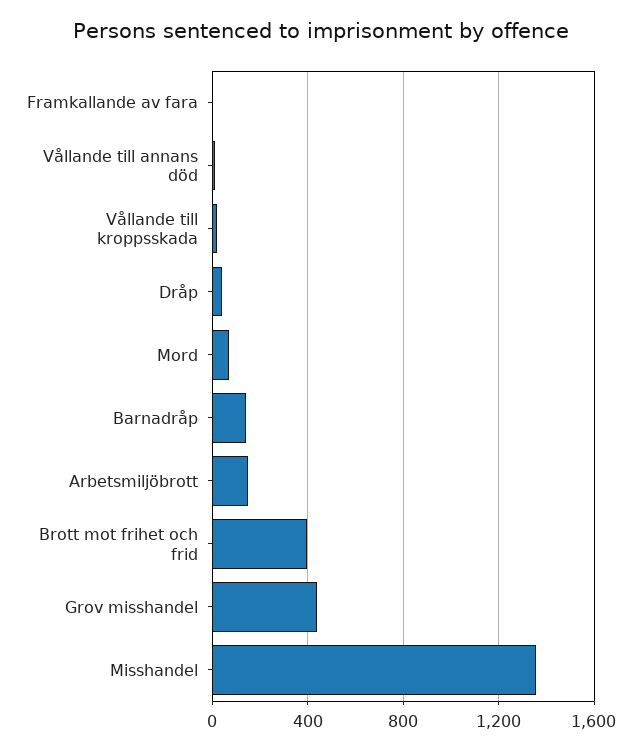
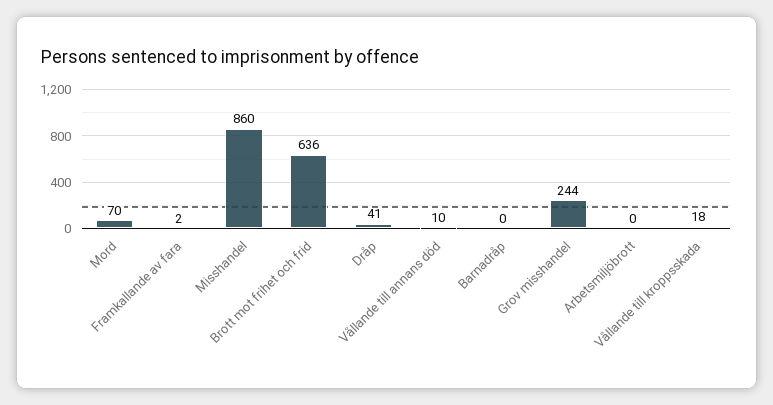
  {
    "Framkallande av fara": 2,
    "Vållande till annans död": 10,
    "Vållande till kroppsskada": 18,
    "Dråp": 41,
    "Mord": 70,
-   "Barnadråp": 150,
+   "Barnadråp": 0,
-   "Arbetsmiljöbrott": 150,
+   "Arbetsmiljöbrott": 0,
-   "Brott mot frihet och frid": 400,
+   "Brott mot frihet och frid": 636,
-   "Grov misshandel": 450,
+   "Grov misshandel": 244,
-   "Misshandel": 1350
+   "Misshandel": 860
  }

